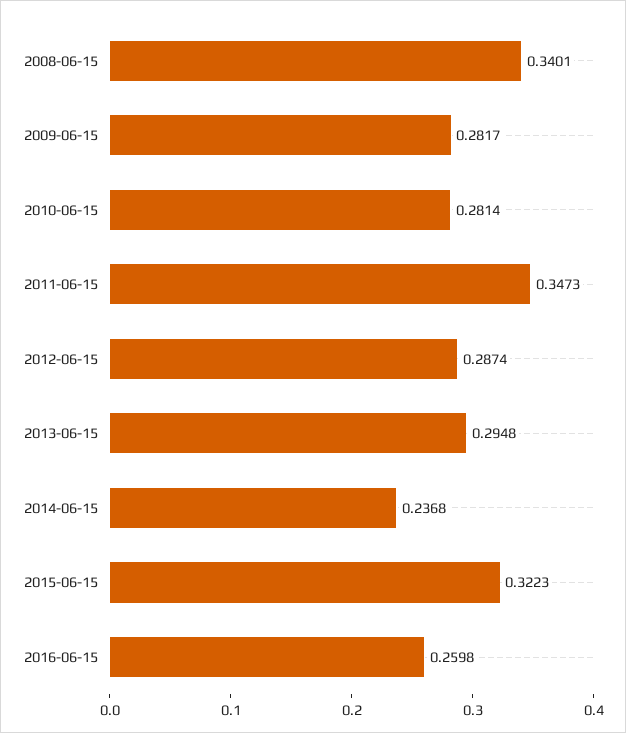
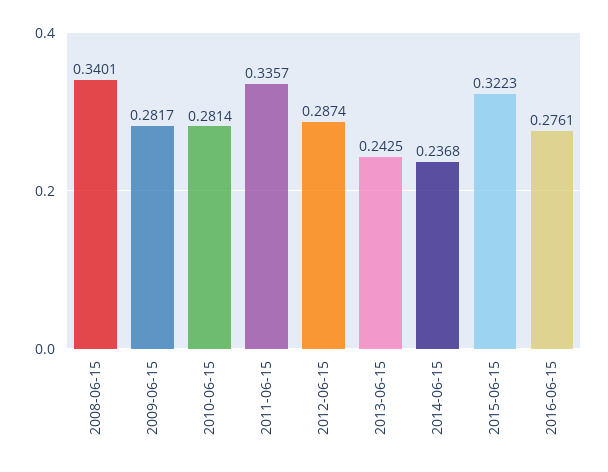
  {
    "2008-06-15": 0.3401,
    "2009-06-15": 0.2817,
    "2010-06-15": 0.2814,
-   "2011-06-15": 0.3473,
+   "2011-06-15": 0.3357,
    "2012-06-15": 0.2874,
-   "2013-06-15": 0.2948,
+   "2013-06-15": 0.2425,
    "2014-06-15": 0.2368,
    "2015-06-15": 0.3223,
-   "2016-06-15": 0.2598
+   "2016-06-15": 0.2761
  }

